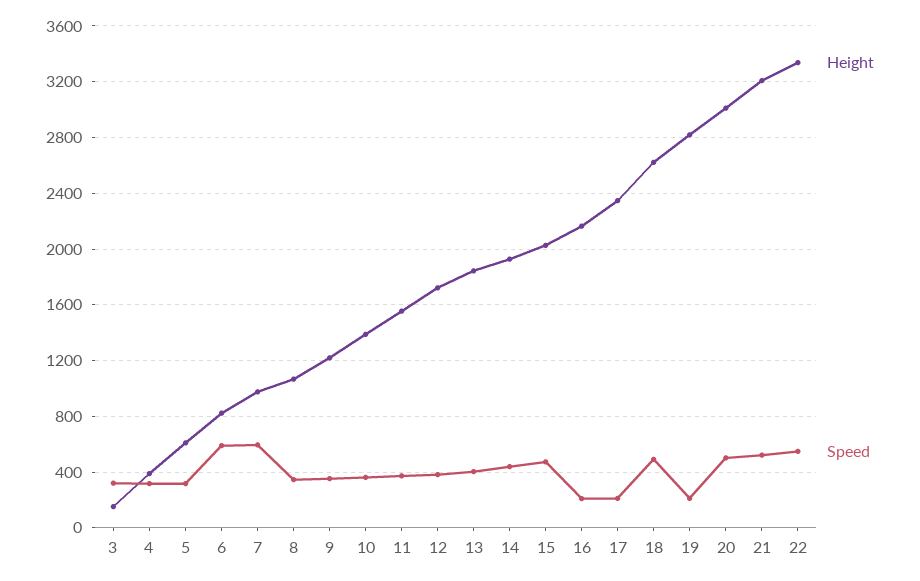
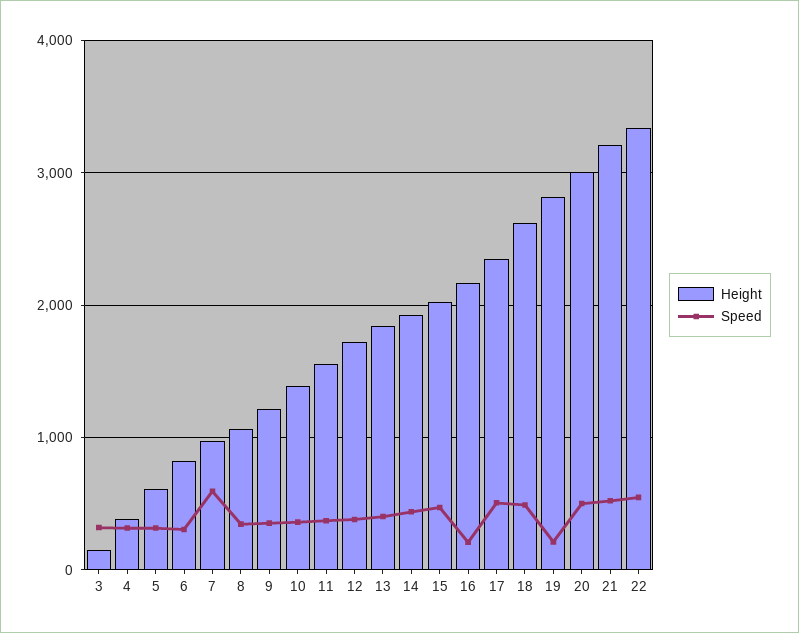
  {
    "Height": {
      "3": 150,
      "4": 400,
      "5": 600,
      "6": 800,
      "7": 1000,
      "8": 1050,
      "9": 1200,
      "10": 1400,
      "11": 1550,
      "12": 1700,
      "13": 1850,
      "14": 1950,
      "15": 2050,
      "16": 2150,
      "17": 2350,
      "18": 2600,
      "19": 2800,
      "20": 3000,
      "21": 3200,
      "22": 3350
    },
    "Speed": {
      "3": 300,
      "4": 300,
      "5": 300,
-     "6": 600,
+     "6": 300,
      "7": 600,
      "8": 350,
      "9": 350,
      "10": 350,
      "11": 350,
      "12": 400,
      "13": 400,
      "14": 450,
      "15": 450,
      "16": 200,
-     "17": 200,
+     "17": 500,
      "18": 500,
      "19": 200,
      "20": 500,
      "21": 500,
      "22": 550
    }
  }

